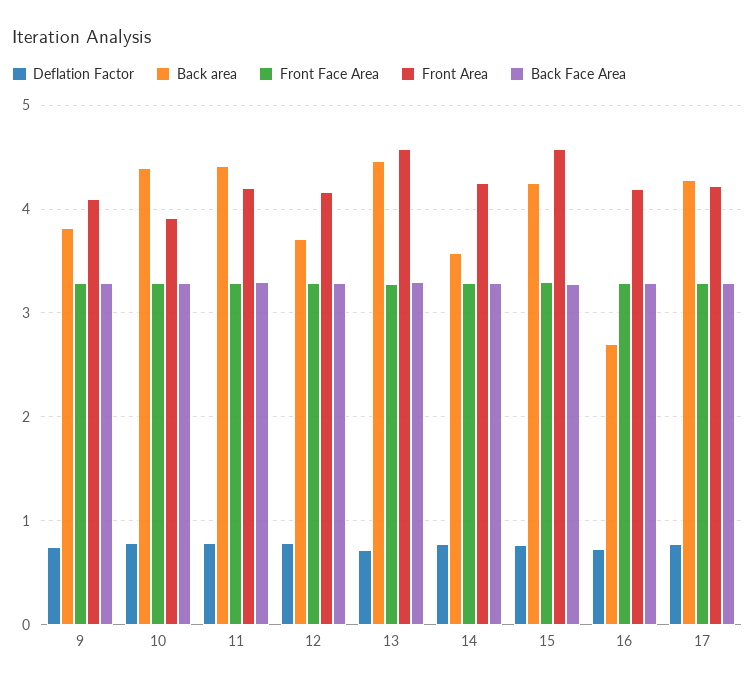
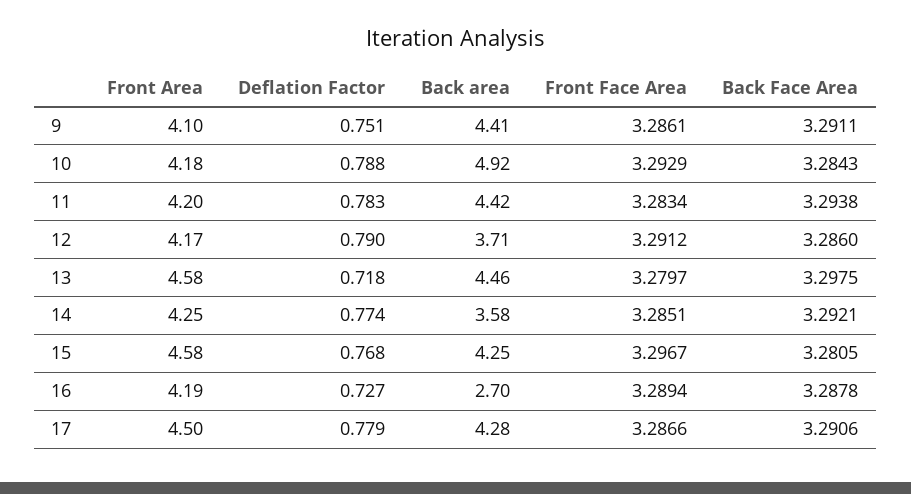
  {
    "Deflation Factor": {
      "9": 0.751,
      "10": 0.788,
      "11": 0.783,
      "12": 0.79,
      "13": 0.718,
      "14": 0.774,
      "15": 0.768,
      "16": 0.727,
      "17": 0.779
    },
    "Back area": {
-     "9": 3.8,
+     "9": 4.41,
-     "10": 4.4,
+     "10": 4.92,
      "11": 4.42,
      "12": 3.71,
      "13": 4.46,
      "14": 3.58,
      "15": 4.25,
      "16": 2.7,
      "17": 4.28
    },
    "Front Face Area": {
      "9": 3.2861,
      "10": 3.2929,
      "11": 3.2834,
      "12": 3.2912,
      "13": 3.2797,
      "14": 3.2851,
      "15": 3.2967,
      "16": 3.2894,
      "17": 3.2866
    },
    "Front Area": {
      "9": 4.1,
-     "10": 3.9,
+     "10": 4.18,
      "11": 4.2,
      "12": 4.17,
      "13": 4.58,
      "14": 4.25,
      "15": 4.58,
      "16": 4.19,
-     "17": 4.2
+     "17": 4.5
    },
    "Back Face Area": {
      "9": 3.2911,
      "10": 3.2843,
      "11": 3.2938,
      "12": 3.286,
      "13": 3.2975,
      "14": 3.2921,
      "15": 3.2805,
      "16": 3.2878,
      "17": 3.2906
    }
  }

